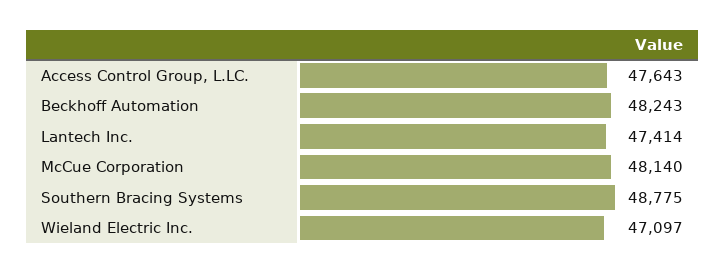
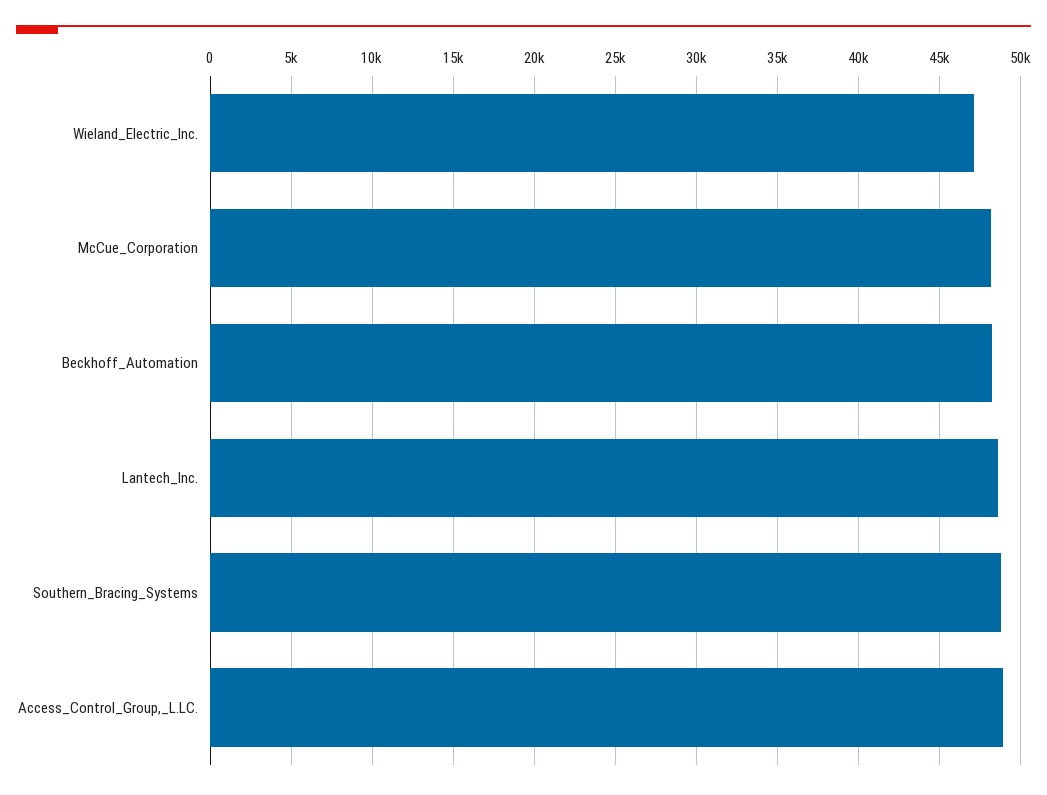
  {
-   "Access Control Group, L.LC.": 47643,
+   "Access Control Group, L.LC.": 49000,
    "Beckhoff Automation": 48243,
-   "Lantech Inc.": 47414,
+   "Lantech Inc.": 48500,
    "McCue Corporation": 48140,
    "Southern Bracing Systems": 48775,
    "Wieland Electric Inc.": 47097
  }

